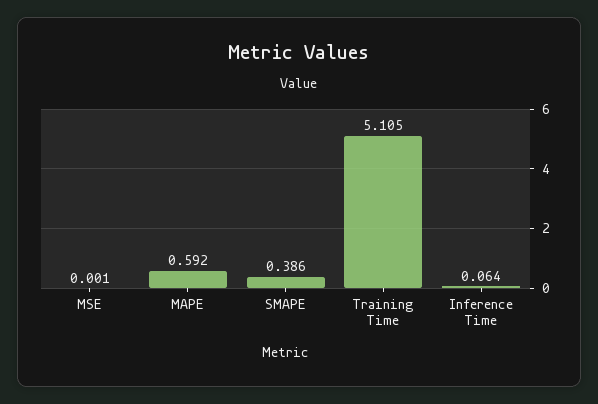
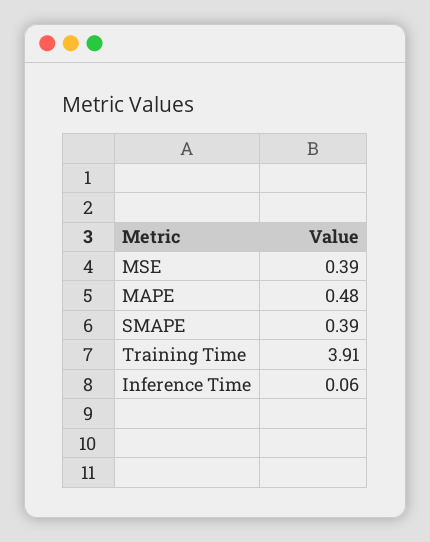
  {
-   "MSE": 0.001,
+   "MSE": 0.39,
-   "MAPE": 0.592,
+   "MAPE": 0.48,
    "SMAPE": 0.386,
-   "Training Time": 5.105,
+   "Training Time": 3.91,
    "Inference Time": 0.064
  }

